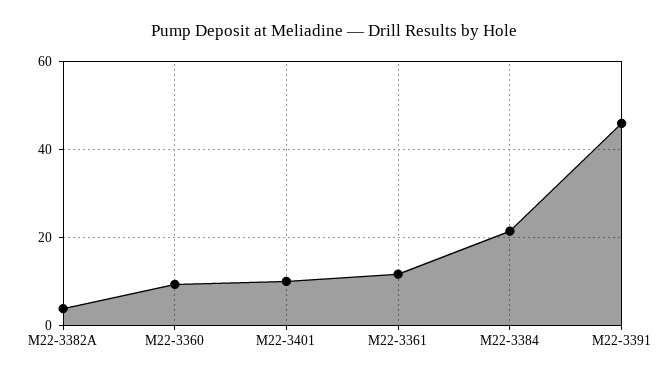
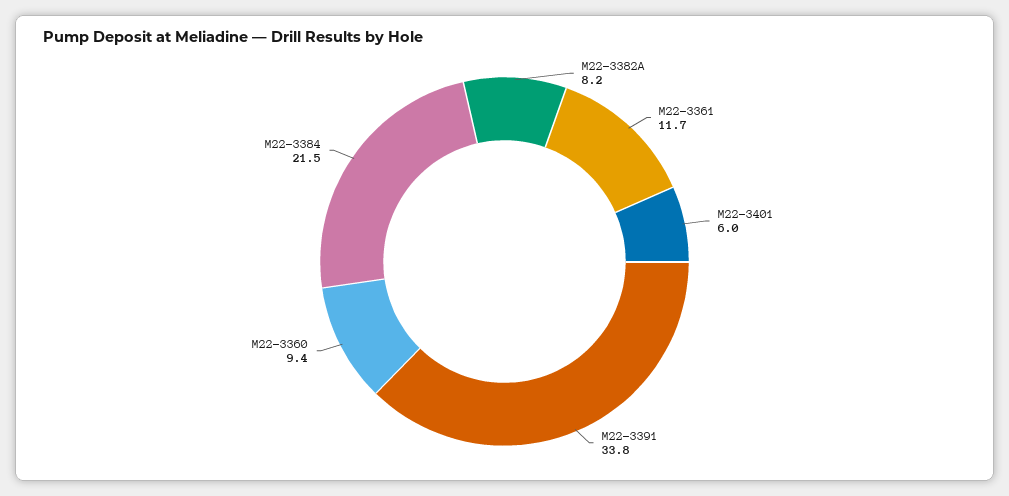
  {
-   "M22-3382A": 4,
+   "M22-3382A": 8.2,
    "M22-3360": 9.4,
-   "M22-3401": 10,
+   "M22-3401": 6,
    "M22-3361": 11.7,
    "M22-3384": 21.5,
-   "M22-3391": 46
+   "M22-3391": 33.8
  }

